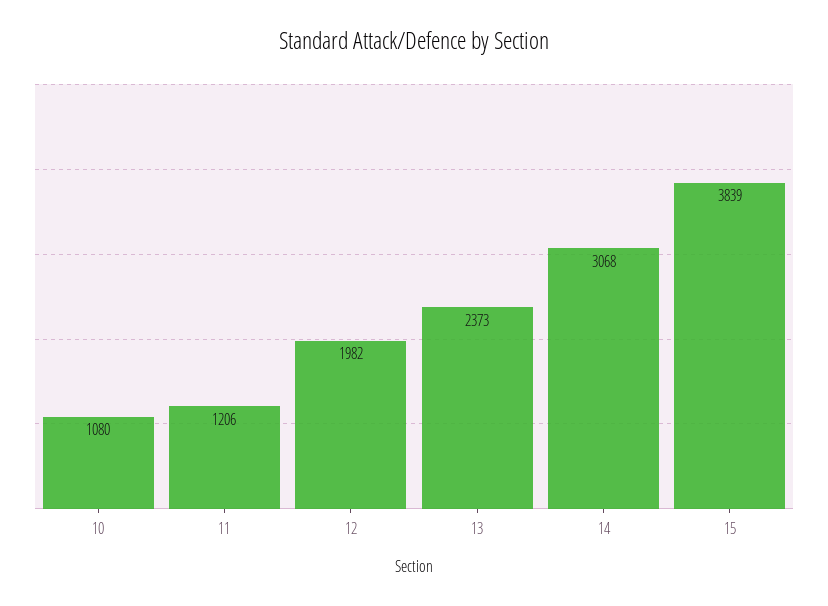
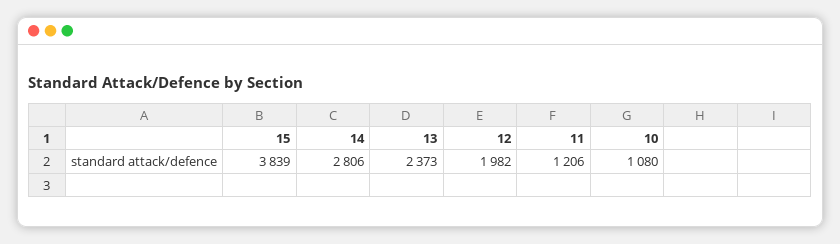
  {
    "10": 1080,
    "11": 1206,
    "12": 1982,
    "13": 2373,
-   "14": 3068,
+   "14": 2806,
    "15": 3839
  }

